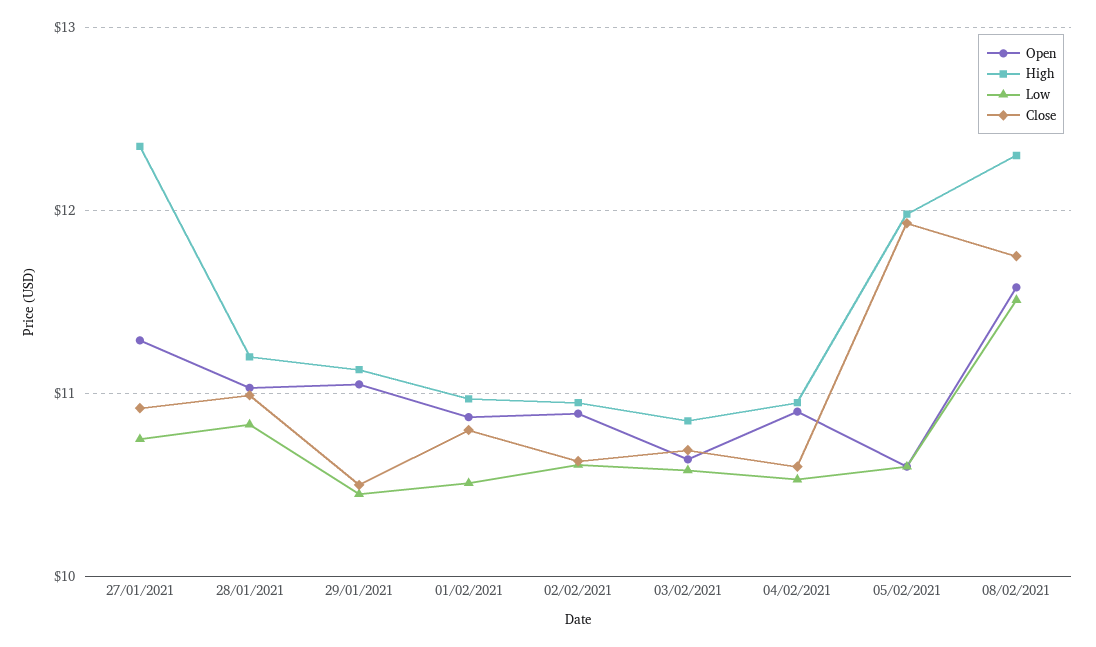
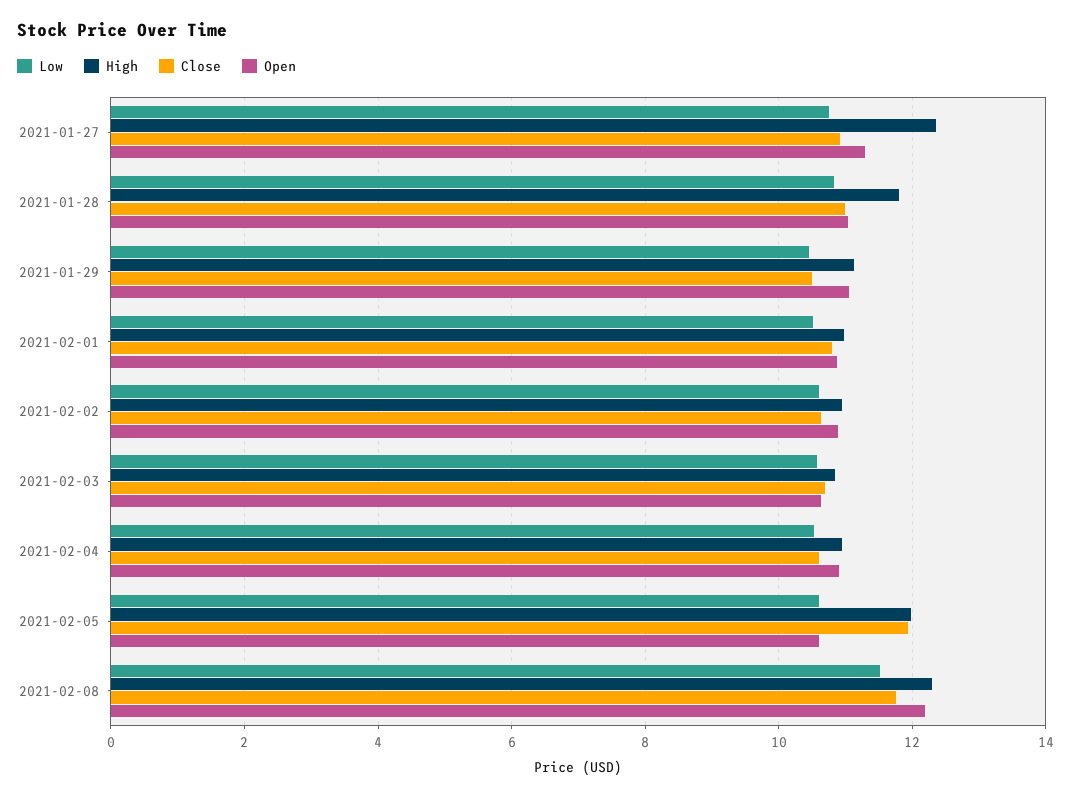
  {
    "Open": {
      "27/01/2021": 11.3,
      "28/01/2021": 11,
      "29/01/2021": 11.1,
      "01/02/2021": 10.9,
      "02/02/2021": 10.9,
      "03/02/2021": 10.6,
      "04/02/2021": 10.9,
      "05/02/2021": 10.6,
-     "08/02/2021": 11.6
+     "08/02/2021": 12.2
    },
    "High": {
      "27/01/2021": 12.4,
-     "28/01/2021": 11.2,
+     "28/01/2021": 11.8,
      "29/01/2021": 11.1,
      "01/02/2021": 11,
      "02/02/2021": 11,
      "03/02/2021": 10.9,
      "04/02/2021": 11,
      "05/02/2021": 12,
      "08/02/2021": 12.3
    },
    "Low": {
      "27/01/2021": 10.8,
      "28/01/2021": 10.8,
      "29/01/2021": 10.5,
      "01/02/2021": 10.5,
      "02/02/2021": 10.6,
      "03/02/2021": 10.6,
      "04/02/2021": 10.5,
      "05/02/2021": 10.6,
      "08/02/2021": 11.5
    },
    "Close": {
      "27/01/2021": 10.9,
      "28/01/2021": 11,
      "29/01/2021": 10.5,
      "01/02/2021": 10.8,
      "02/02/2021": 10.6,
      "03/02/2021": 10.7,
      "04/02/2021": 10.6,
      "05/02/2021": 11.9,
      "08/02/2021": 11.8
    }
  }

